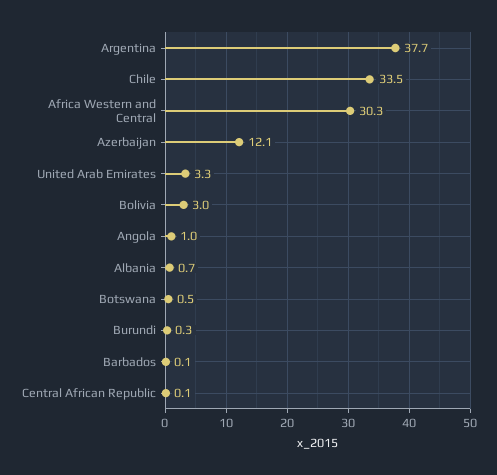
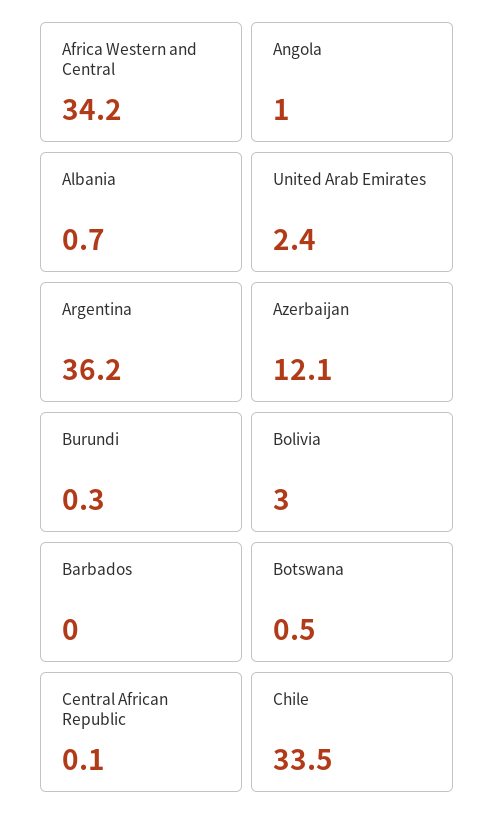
  {
-   "Argentina": 37.7,
+   "Argentina": 36.2,
    "Chile": 33.5,
-   "Africa Western and Central": 30.3,
+   "Africa Western and Central": 34.2,
    "Azerbaijan": 12.1,
-   "United Arab Emirates": 3.3,
+   "United Arab Emirates": 2.4,
    "Bolivia": 3,
    "Angola": 1,
    "Albania": 0.7,
    "Botswana": 0.5,
    "Burundi": 0.3,
-   "Barbados": 0.1,
+   "Barbados": 0,
    "Central African Republic": 0.1
  }

